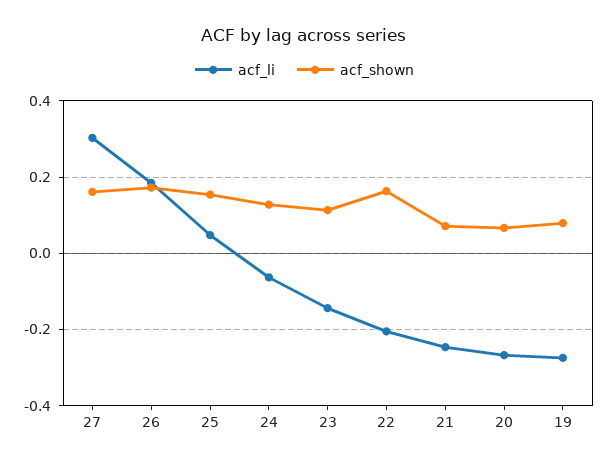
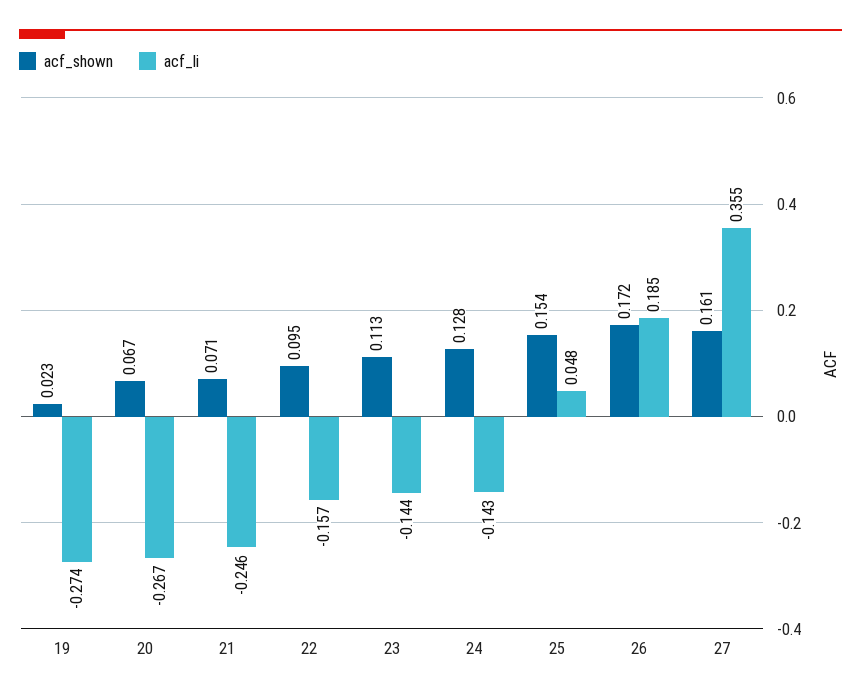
  {
    "acf_li": {
-     "27": 0.3,
+     "27": 0.355,
      "26": 0.185,
      "25": 0.048,
-     "24": -0.06,
+     "24": -0.143,
      "23": -0.144,
-     "22": -0.2,
+     "22": -0.157,
      "21": -0.246,
      "20": -0.267,
      "19": -0.274
    },
    "acf_shown": {
      "27": 0.161,
      "26": 0.172,
      "25": 0.154,
      "24": 0.128,
      "23": 0.113,
-     "22": 0.16,
+     "22": 0.095,
      "21": 0.071,
      "20": 0.067,
-     "19": 0.08
+     "19": 0.023
    }
  }

